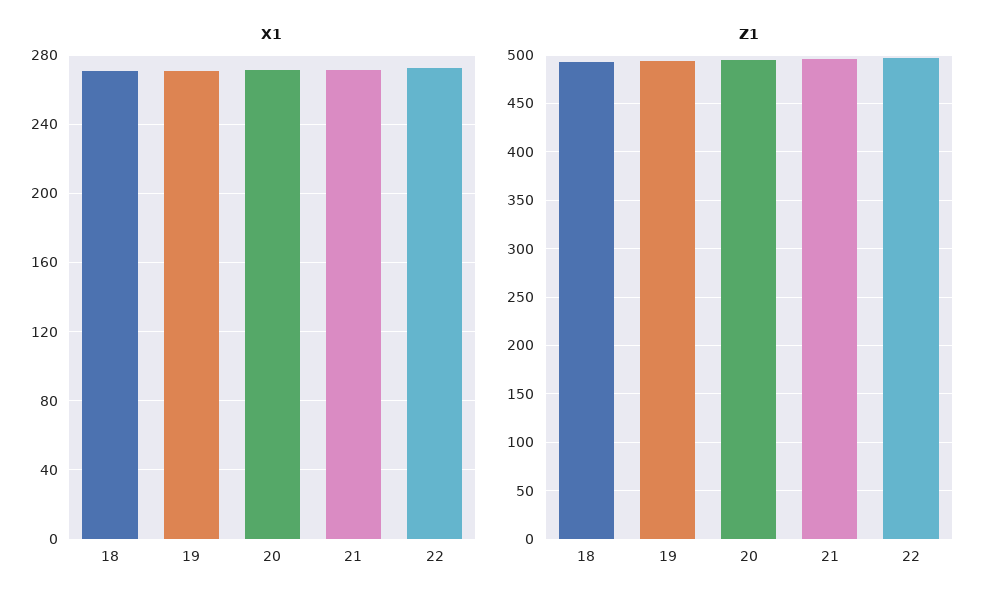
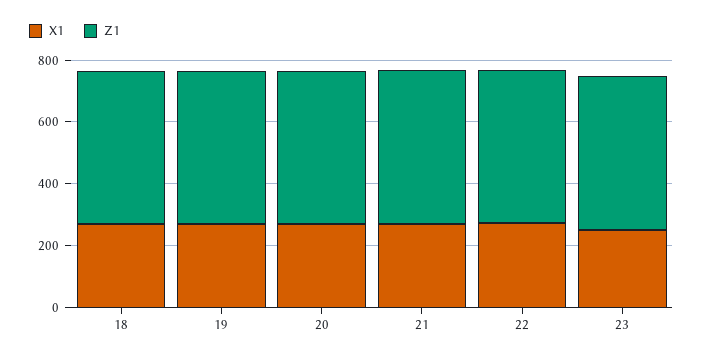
  {
    "X1": {
      "18": 270,
      "19": 270,
      "20": 270,
      "21": 270,
-     "22": 270
+     "22": 270,
+     "23": 250
    },
    "Z1": {
      "18": 490,
      "19": 490,
      "20": 490,
      "21": 500,
-     "22": 500
+     "22": 500,
+     "23": 500
    }
  }

